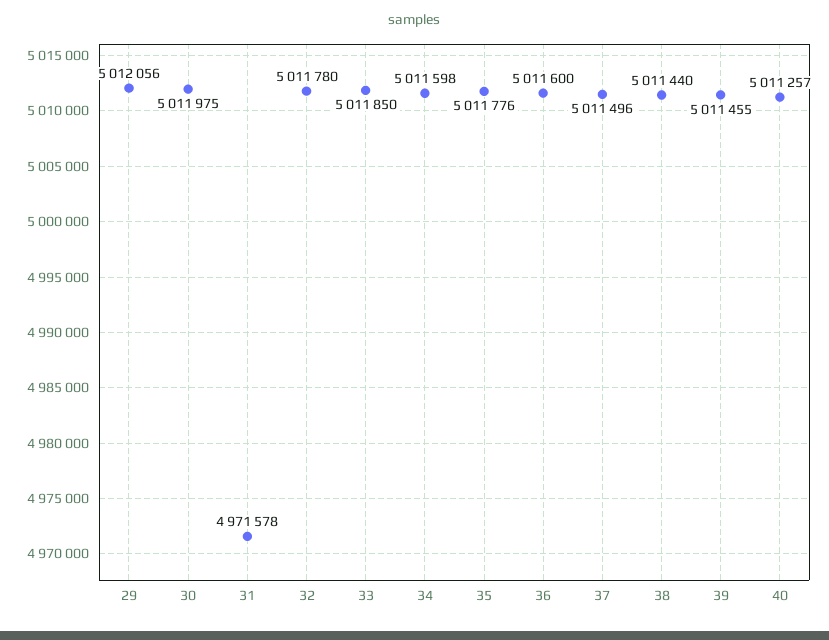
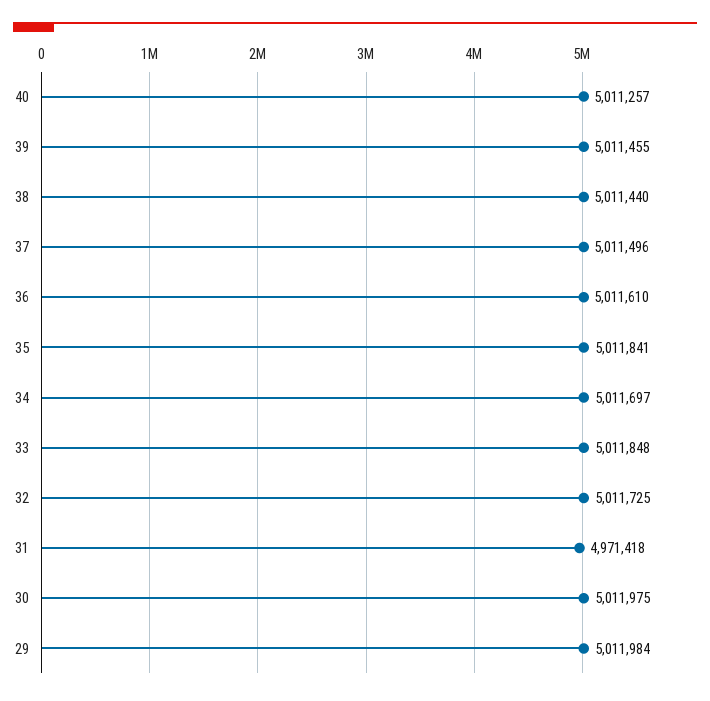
  {
-   "29": 5012056,
+   "29": 5011984,
    "30": 5011975,
-   "31": 4971578,
+   "31": 4971418,
-   "32": 5011780,
+   "32": 5011725,
-   "33": 5011850,
+   "33": 5011848,
-   "34": 5011598,
+   "34": 5011697,
-   "35": 5011776,
+   "35": 5011841,
-   "36": 5011600,
+   "36": 5011610,
    "37": 5011496,
    "38": 5011440,
    "39": 5011455,
    "40": 5011257
  }

